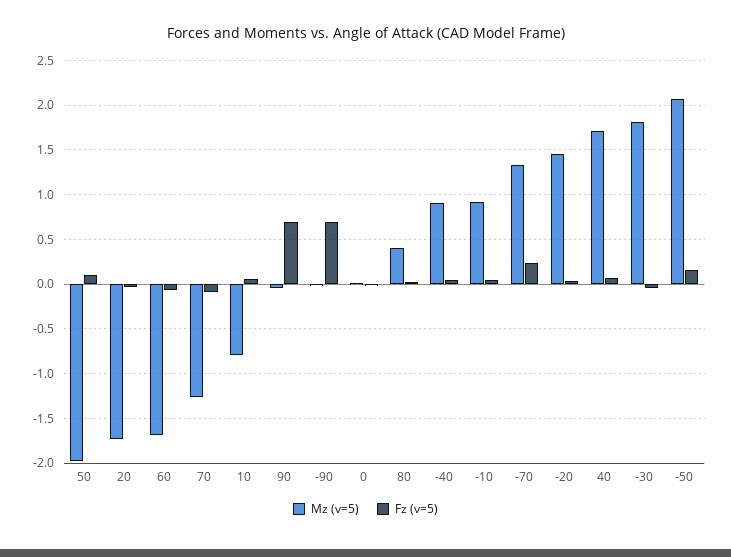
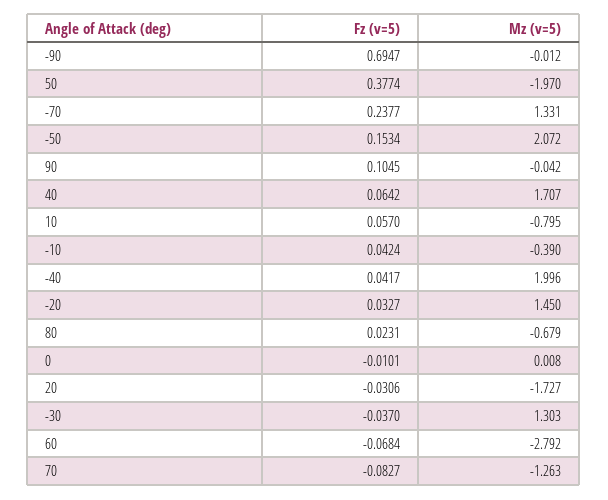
  {
    "Mz (v=5)": {
      "50": -1.97,
      "20": -1.727,
-     "60": -1.7,
+     "60": -2.792,
      "70": -1.263,
      "10": -0.795,
      "90": -0.042,
      "-90": -0.012,
      "0": 0.008,
-     "80": 0.4,
+     "80": -0.679,
-     "-40": 0.9,
+     "-40": 1.996,
-     "-10": 0.9,
+     "-10": -0.39,
      "-70": 1.331,
      "-20": 1.45,
      "40": 1.707,
-     "-30": 1.8,
+     "-30": 1.303,
      "-50": 2.072
    },
    "Fz (v=5)": {
-     "50": 0.1,
+     "50": 0.3774,
      "20": -0.0306,
      "60": -0.0684,
      "70": -0.0827,
      "10": 0.057,
-     "90": 0.7,
+     "90": 0.1045,
      "-90": 0.6947,
      "0": -0.0101,
      "80": 0.0231,
      "-40": 0.0417,
      "-10": 0.0424,
      "-70": 0.2377,
      "-20": 0.0327,
      "40": 0.0642,
      "-30": -0.037,
      "-50": 0.1534
    }
  }

